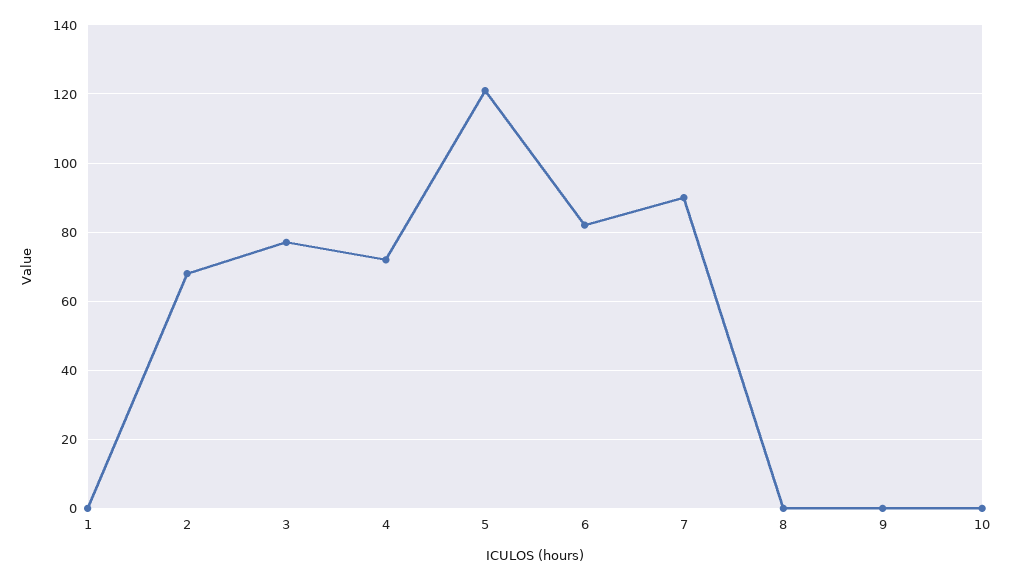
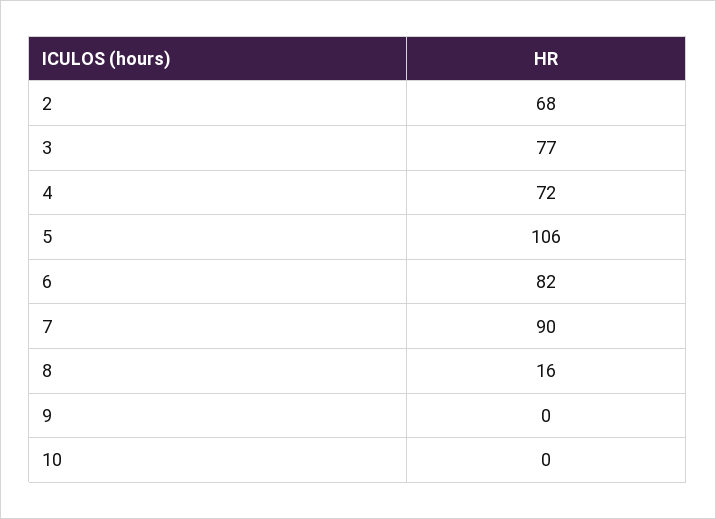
  {
-   "1": 0,
    "2": 68,
    "3": 77,
    "4": 72,
-   "5": 120,
+   "5": 106,
    "6": 82,
    "7": 90,
-   "8": 0,
+   "8": 16,
    "9": 0,
    "10": 0
  }

